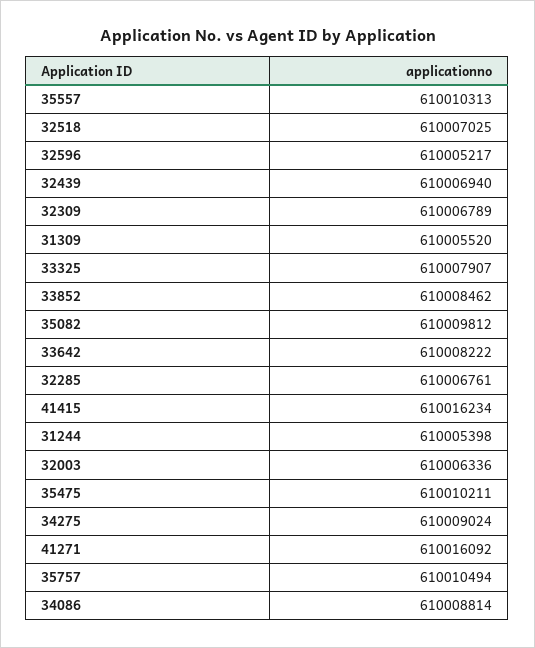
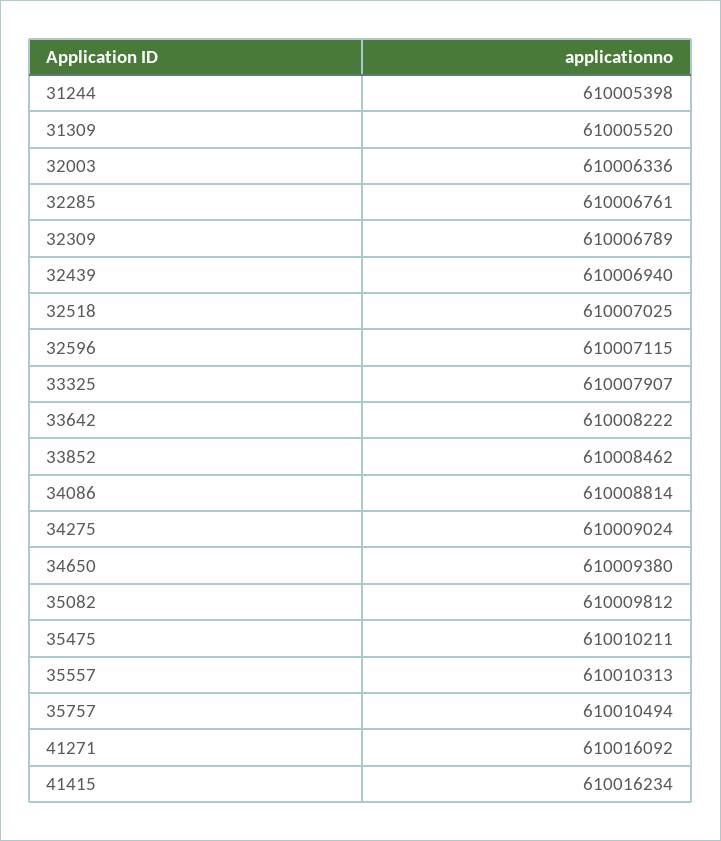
  {
    "35557": 610010313,
    "32518": 610007025,
-   "32596": 610005217,
+   "32596": 610007115,
    "32439": 610006940,
    "32309": 610006789,
    "31309": 610005520,
    "33325": 610007907,
    "33852": 610008462,
    "35082": 610009812,
    "33642": 610008222,
    "32285": 610006761,
    "41415": 610016234,
    "31244": 610005398,
    "32003": 610006336,
    "35475": 610010211,
    "34275": 610009024,
    "41271": 610016092,
    "35757": 610010494,
-   "34086": 610008814
+   "34086": 610008814,
+   "34650": 610009380
  }

